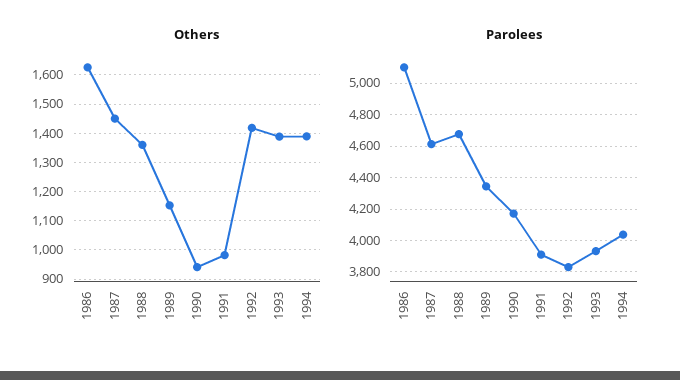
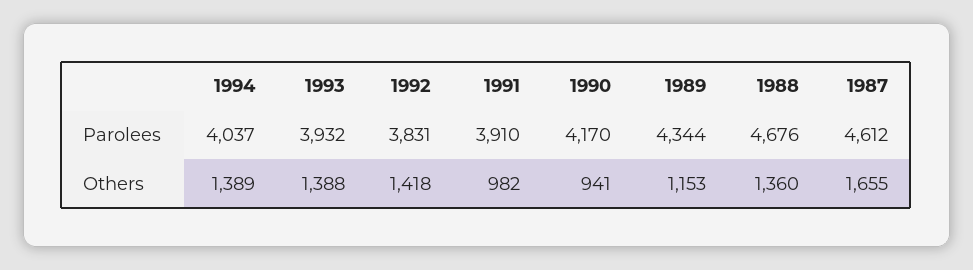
  {
    "Others": {
-     "1986": 1625,
-     "1987": 1450,
+     "1987": 1655,
      "1988": 1360,
      "1989": 1153,
      "1990": 941,
      "1991": 982,
      "1992": 1418,
      "1993": 1388,
      "1994": 1389
    },
    "Parolees": {
-     "1986": 5100,
      "1987": 4612,
      "1988": 4676,
      "1989": 4344,
      "1990": 4170,
      "1991": 3910,
      "1992": 3831,
      "1993": 3932,
      "1994": 4037
    }
  }

